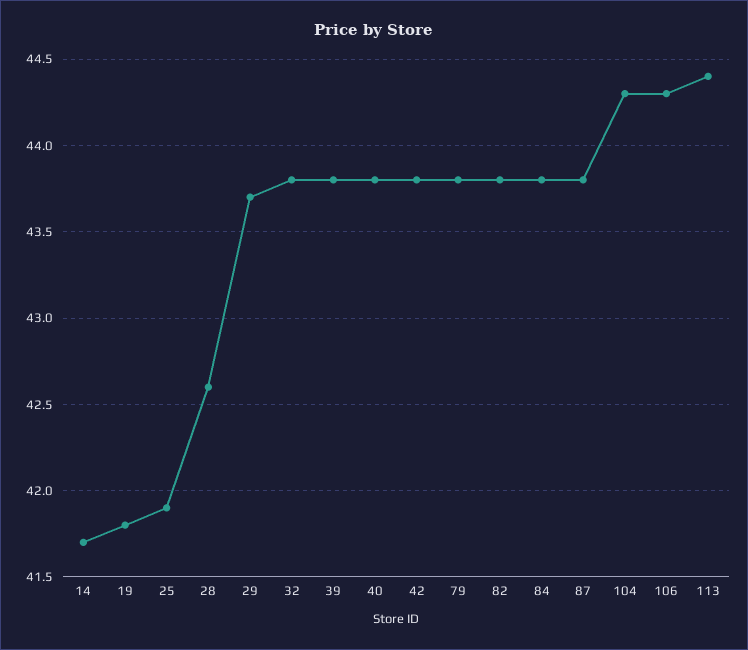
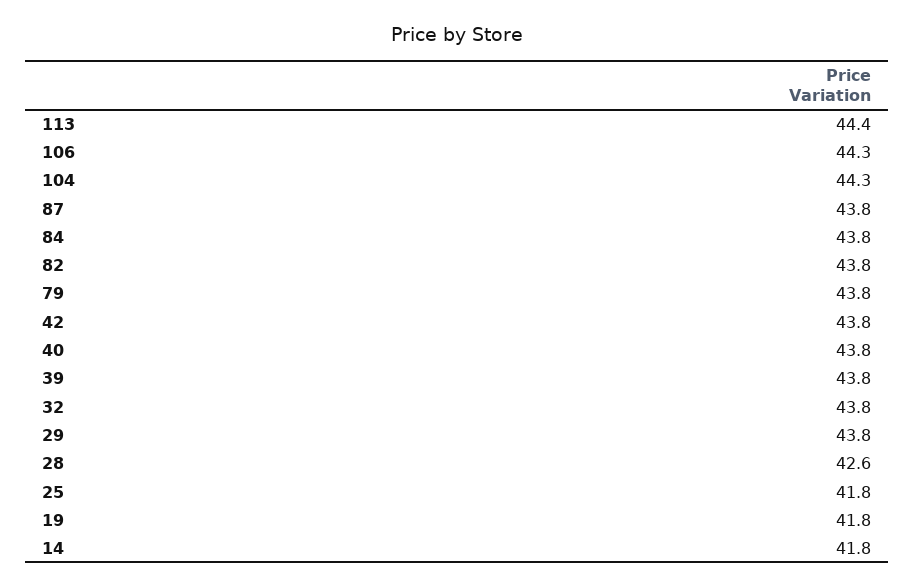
  {
-   "14": 41.7,
+   "14": 41.8,
    "19": 41.8,
-   "25": 41.9,
+   "25": 41.8,
    "28": 42.6,
-   "29": 43.7,
+   "29": 43.8,
    "32": 43.8,
    "39": 43.8,
    "40": 43.8,
    "42": 43.8,
    "79": 43.8,
    "82": 43.8,
    "84": 43.8,
    "87": 43.8,
    "104": 44.3,
    "106": 44.3,
    "113": 44.4
  }

